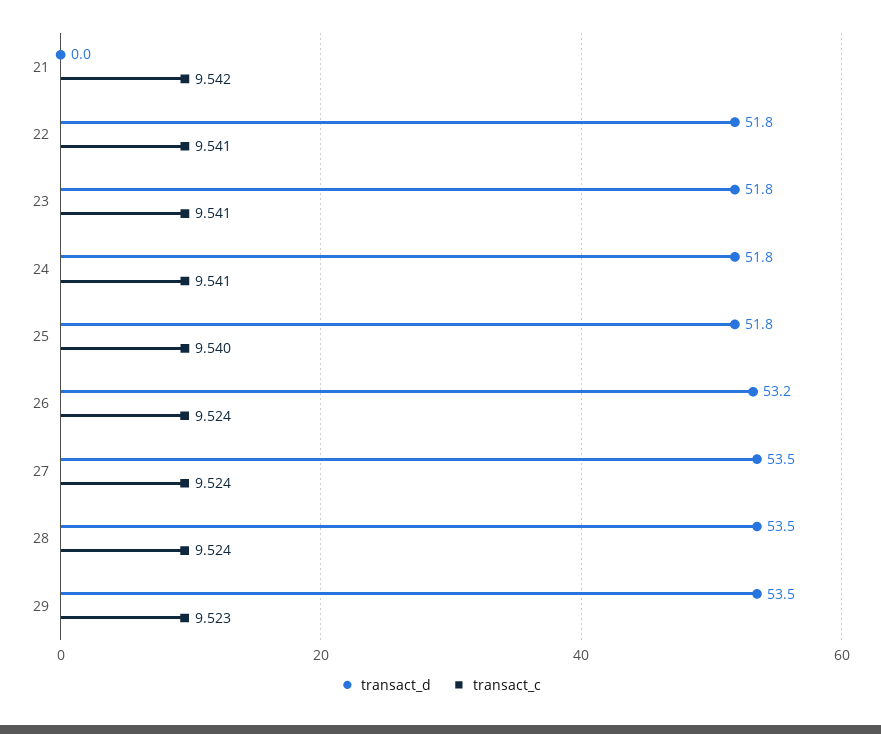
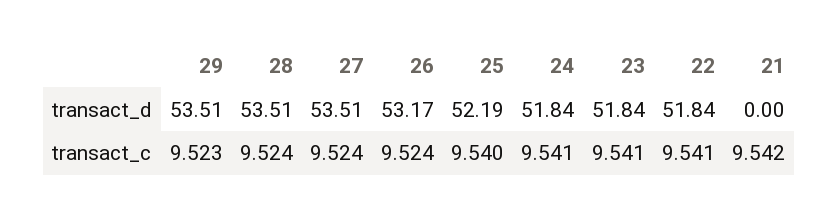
  {
    "transact_d": {
      "21": 0,
      "22": 51.84,
      "23": 51.84,
      "24": 51.84,
-     "25": 51.8,
+     "25": 52.19,
      "26": 53.17,
      "27": 53.51,
      "28": 53.51,
      "29": 53.51
    },
    "transact_c": {
      "21": 9.542,
      "22": 9.541,
      "23": 9.541,
      "24": 9.541,
      "25": 9.54,
      "26": 9.524,
      "27": 9.524,
      "28": 9.524,
      "29": 9.523
    }
  }

